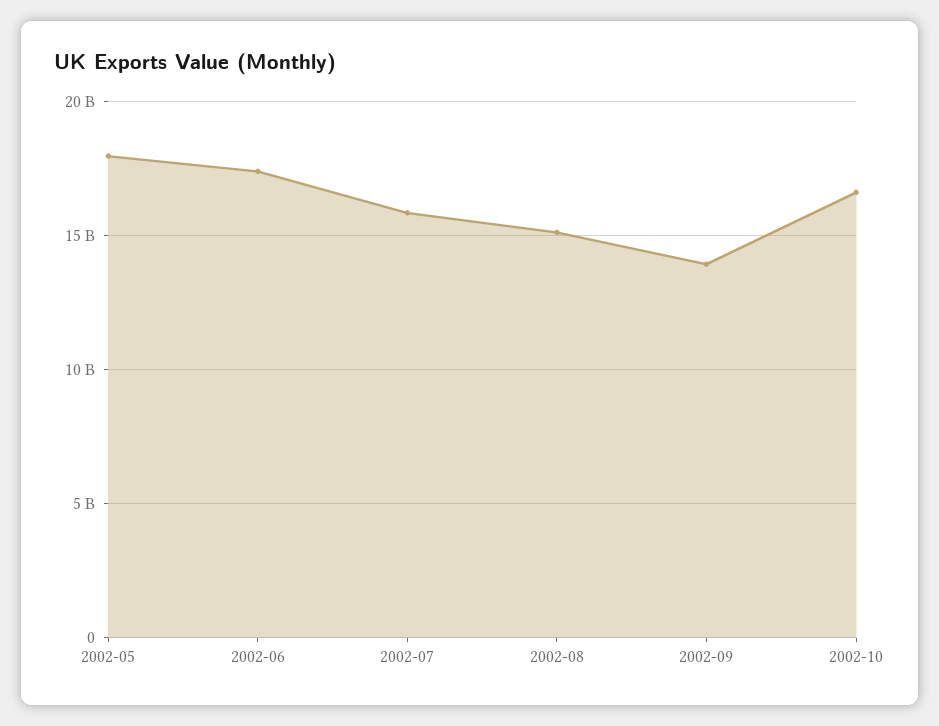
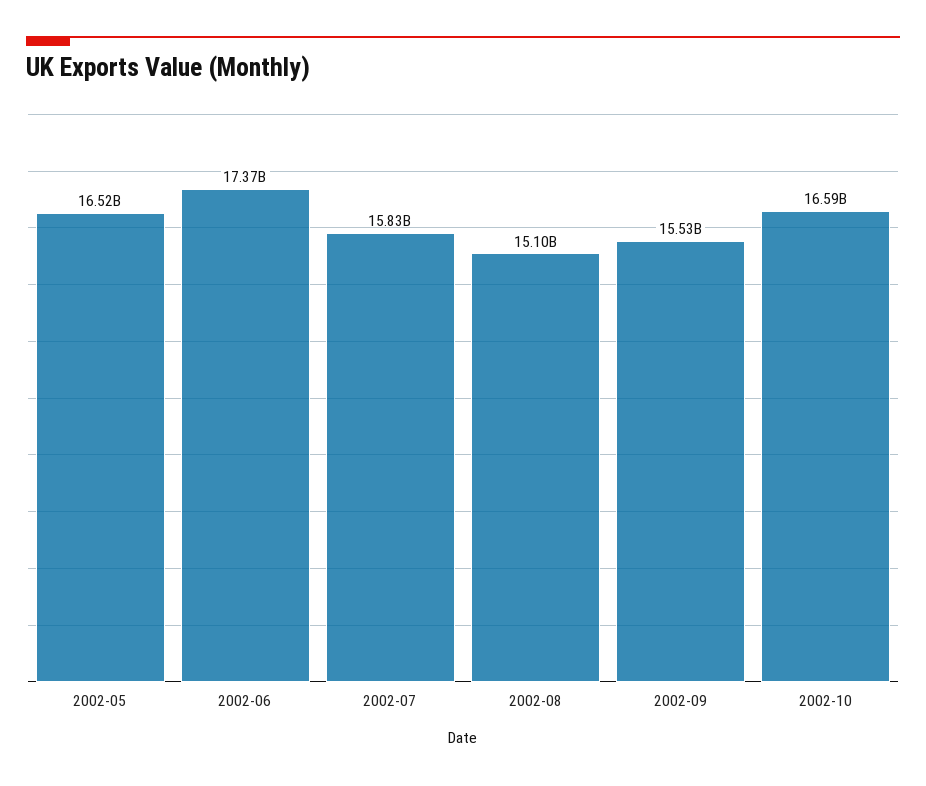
  {
-   "2002-05": 18000000000,
+   "2002-05": 16520000000,
    "2002-06": 17370000000,
    "2002-07": 15830000000,
    "2002-08": 15100000000,
-   "2002-09": 14000000000,
+   "2002-09": 15530000000,
    "2002-10": 16590000000
  }

